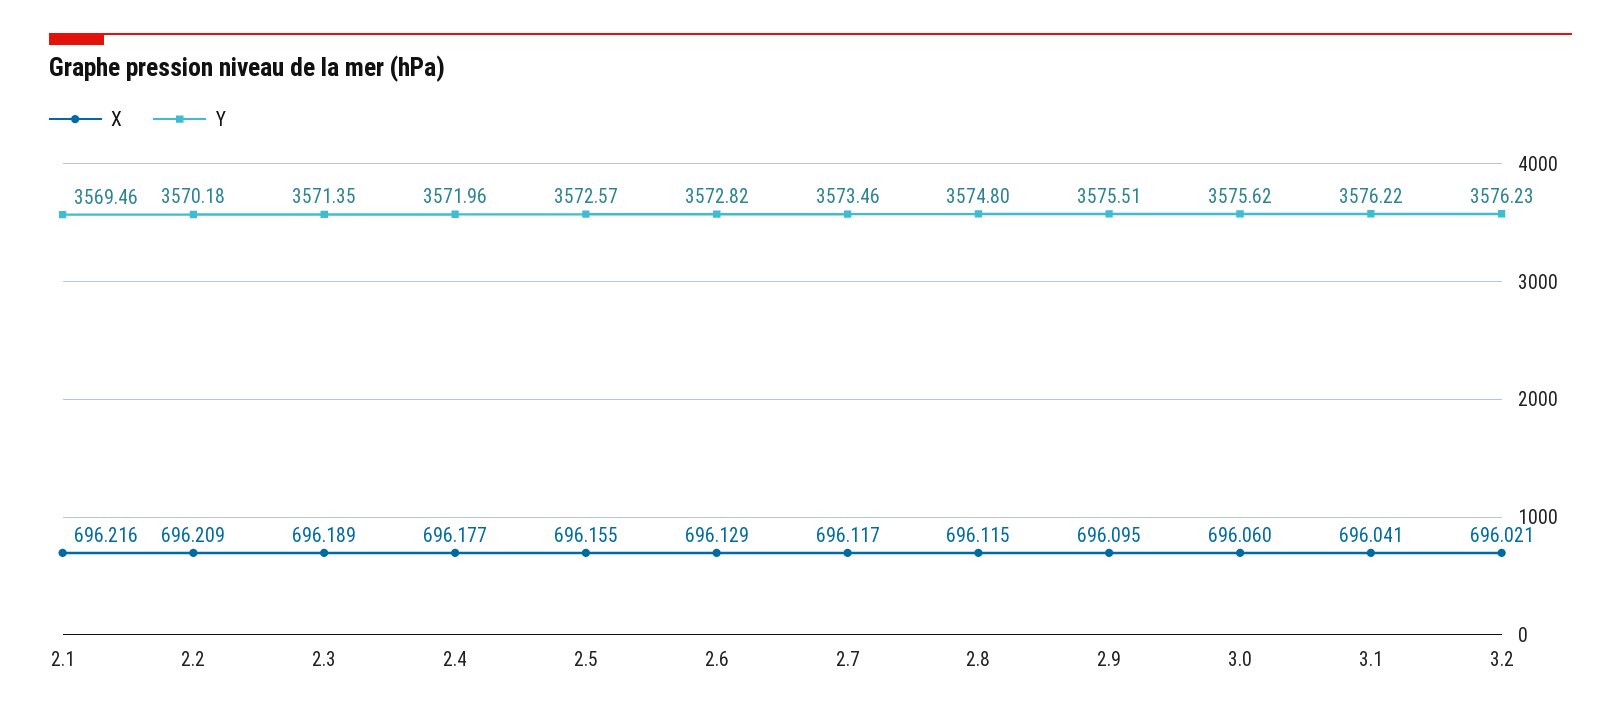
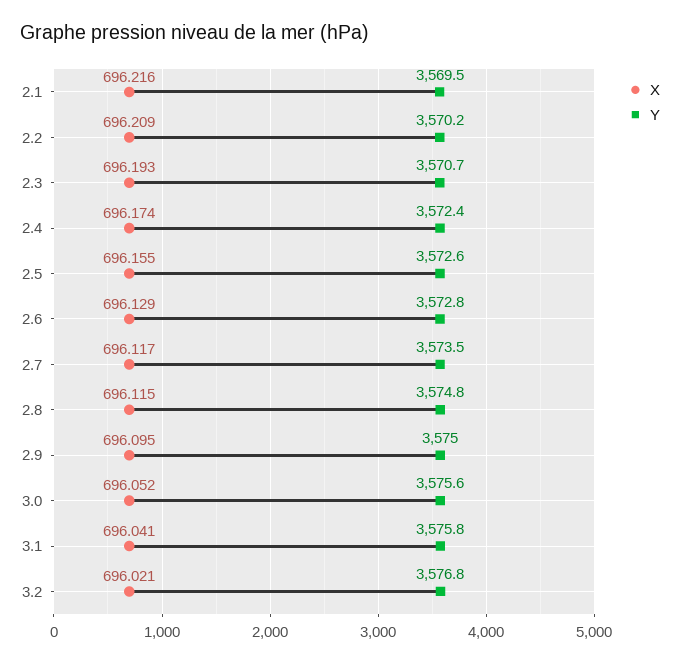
  {
    "X": {
      "2.1": 696.216,
      "2.2": 696.209,
-     "2.3": 696.189,
+     "2.3": 696.193,
-     "2.4": 696.177,
+     "2.4": 696.174,
      "2.5": 696.155,
      "2.6": 696.129,
      "2.7": 696.117,
      "2.8": 696.115,
      "2.9": 696.095,
-     "3.0": 696.06,
+     "3.0": 696.052,
      "3.1": 696.041,
      "3.2": 696.021
    },
    "Y": {
      "2.1": 3569.46,
      "2.2": 3570.18,
-     "2.3": 3571.35,
+     "2.3": 3570.7,
-     "2.4": 3571.96,
+     "2.4": 3572.4,
      "2.5": 3572.57,
      "2.6": 3572.82,
      "2.7": 3573.46,
      "2.8": 3574.8,
-     "2.9": 3575.51,
+     "2.9": 3575,
      "3.0": 3575.62,
-     "3.1": 3576.22,
+     "3.1": 3575.8,
-     "3.2": 3576.23
+     "3.2": 3576.8
    }
  }

